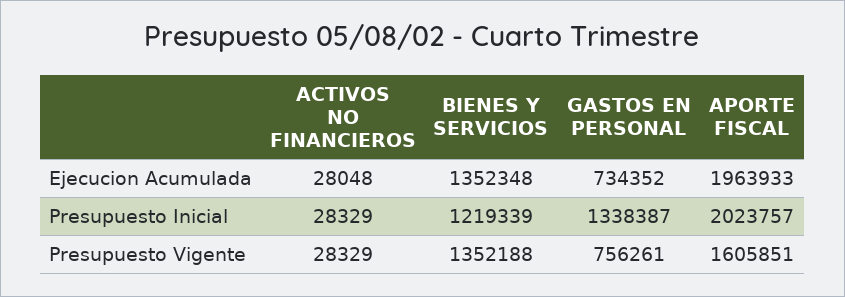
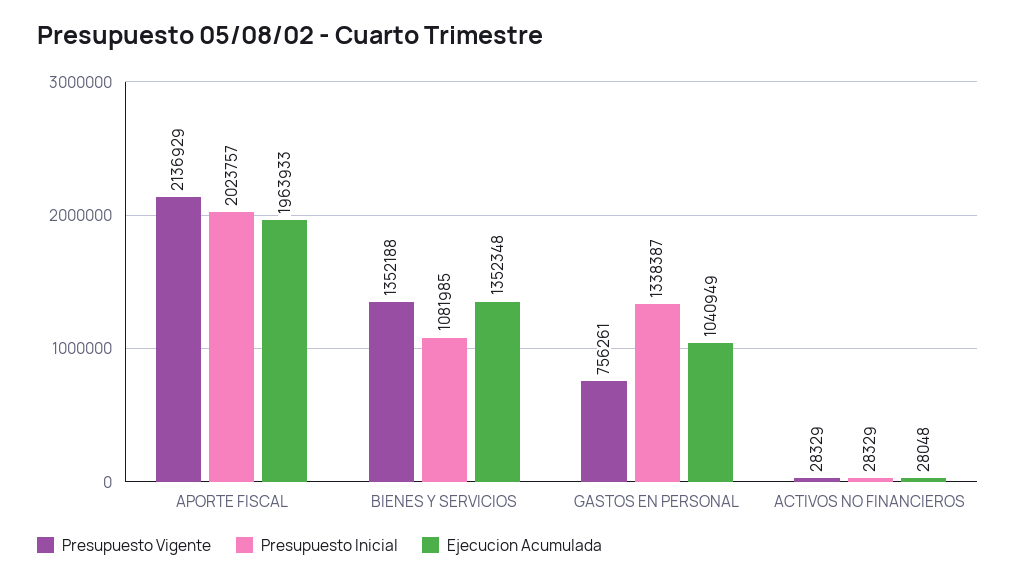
  {
    "Ejecucion Acumulada": {
      "ACTIVOS NO FINANCIEROS": 28048,
      "BIENES Y SERVICIOS": 1352348,
-     "GASTOS EN PERSONAL": 734352,
+     "GASTOS EN PERSONAL": 1040949,
      "APORTE FISCAL": 1963933
    },
    "Presupuesto Inicial": {
      "ACTIVOS NO FINANCIEROS": 28329,
-     "BIENES Y SERVICIOS": 1219339,
+     "BIENES Y SERVICIOS": 1081985,
      "GASTOS EN PERSONAL": 1338387,
      "APORTE FISCAL": 2023757
    },
    "Presupuesto Vigente": {
      "ACTIVOS NO FINANCIEROS": 28329,
      "BIENES Y SERVICIOS": 1352188,
      "GASTOS EN PERSONAL": 756261,
-     "APORTE FISCAL": 1605851
+     "APORTE FISCAL": 2136929
    }
  }

